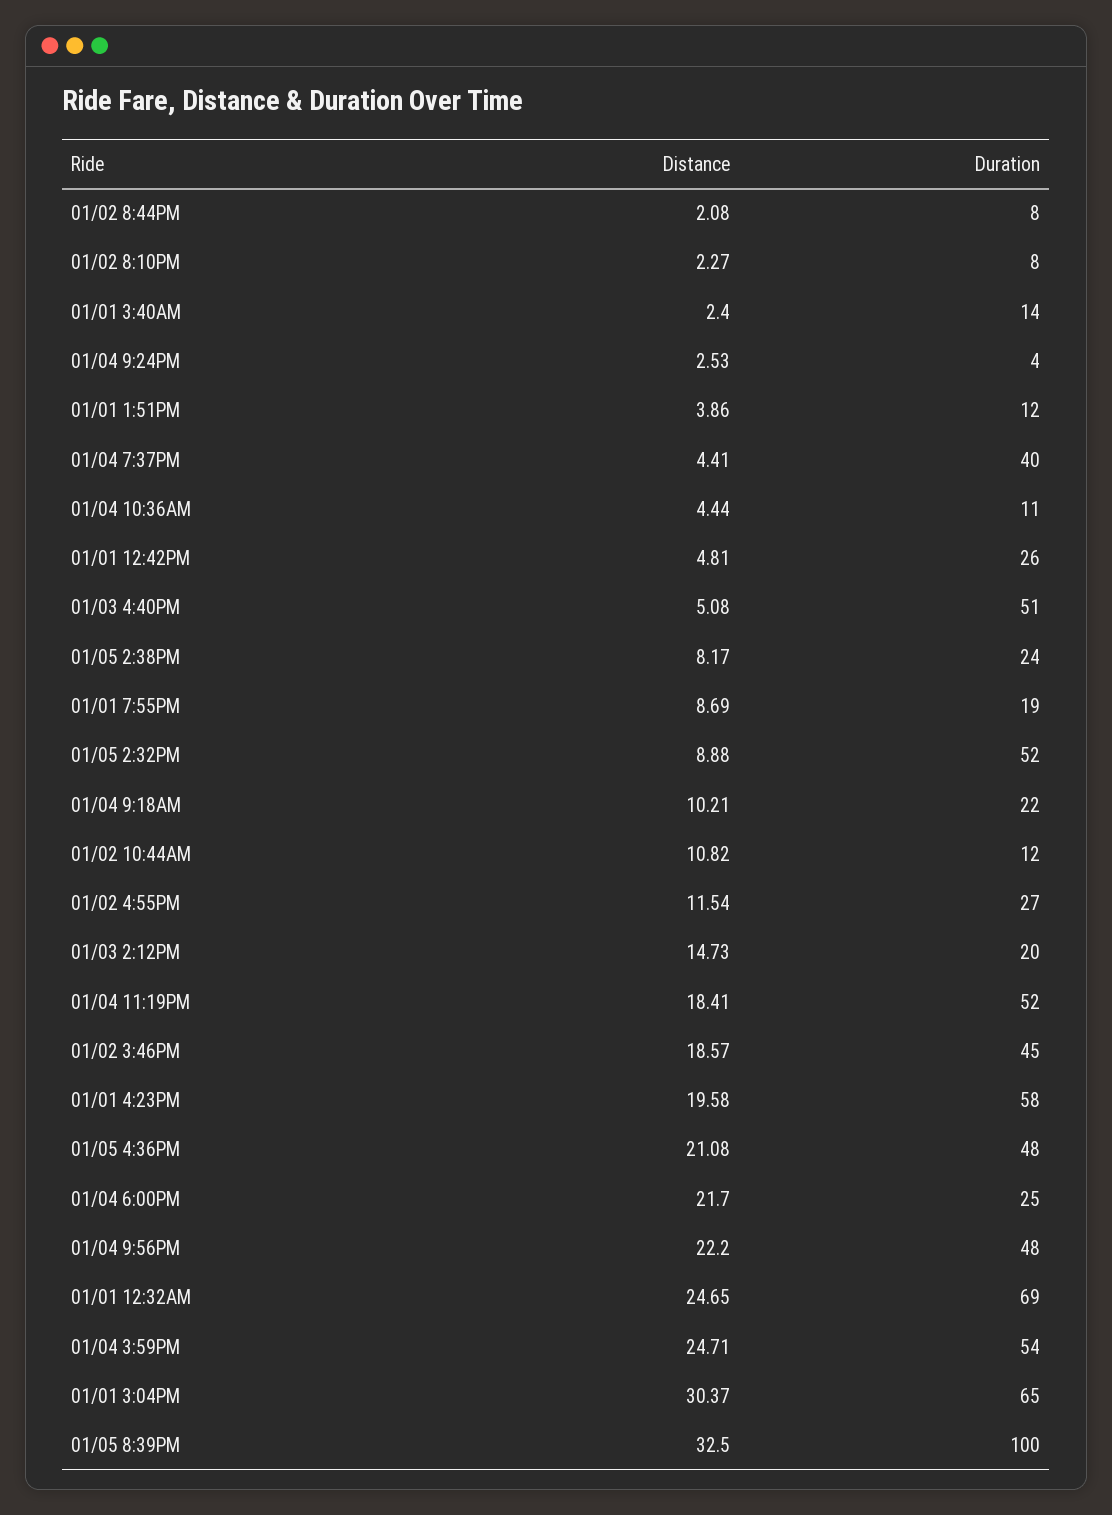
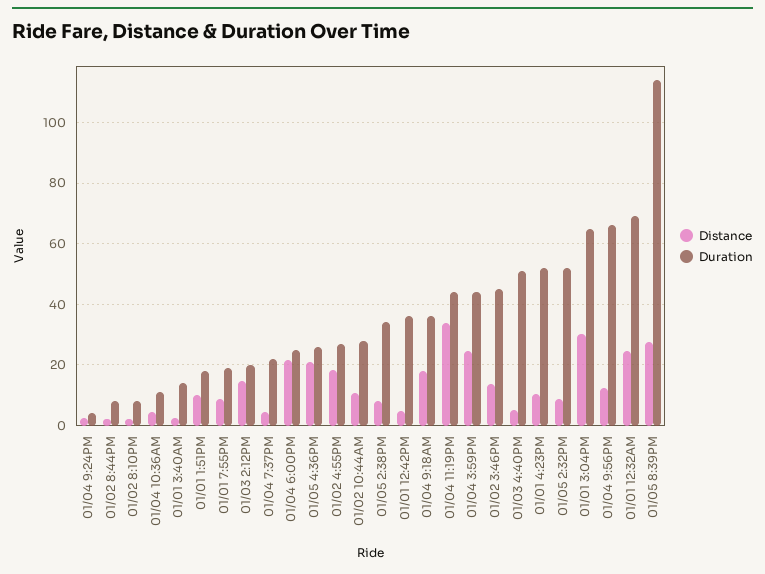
  {
    "Distance": {
      "01/02 8:44PM": 2.08,
      "01/02 8:10PM": 2.27,
      "01/01 3:40AM": 2.4,
      "01/04 9:24PM": 2.53,
-     "01/01 1:51PM": 3.86,
+     "01/01 1:51PM": 10,
      "01/04 7:37PM": 4.41,
      "01/04 10:36AM": 4.44,
      "01/01 12:42PM": 4.81,
      "01/03 4:40PM": 5.08,
      "01/05 2:38PM": 8.17,
      "01/01 7:55PM": 8.69,
      "01/05 2:32PM": 8.88,
-     "01/04 9:18AM": 10.21,
+     "01/04 9:18AM": 18,
      "01/02 10:44AM": 10.82,
-     "01/02 4:55PM": 11.54,
+     "01/02 4:55PM": 18,
      "01/03 2:12PM": 14.73,
-     "01/04 11:19PM": 18.41,
+     "01/04 11:19PM": 34,
-     "01/02 3:46PM": 18.57,
+     "01/02 3:46PM": 14,
-     "01/01 4:23PM": 19.58,
+     "01/01 4:23PM": 10,
      "01/05 4:36PM": 21.08,
      "01/04 6:00PM": 21.7,
-     "01/04 9:56PM": 22.2,
+     "01/04 9:56PM": 12,
      "01/01 12:32AM": 24.65,
      "01/04 3:59PM": 24.71,
      "01/01 3:04PM": 30.37,
-     "01/05 8:39PM": 32.5
+     "01/05 8:39PM": 28
    },
    "Duration": {
      "01/02 8:44PM": 8,
      "01/02 8:10PM": 8,
      "01/01 3:40AM": 14,
      "01/04 9:24PM": 4,
-     "01/01 1:51PM": 12,
+     "01/01 1:51PM": 18,
-     "01/04 7:37PM": 40,
+     "01/04 7:37PM": 22,
      "01/04 10:36AM": 11,
-     "01/01 12:42PM": 26,
+     "01/01 12:42PM": 36,
      "01/03 4:40PM": 51,
-     "01/05 2:38PM": 24,
+     "01/05 2:38PM": 34,
      "01/01 7:55PM": 19,
      "01/05 2:32PM": 52,
-     "01/04 9:18AM": 22,
+     "01/04 9:18AM": 36,
-     "01/02 10:44AM": 12,
+     "01/02 10:44AM": 28,
      "01/02 4:55PM": 27,
      "01/03 2:12PM": 20,
-     "01/04 11:19PM": 52,
+     "01/04 11:19PM": 44,
      "01/02 3:46PM": 45,
-     "01/01 4:23PM": 58,
+     "01/01 4:23PM": 52,
-     "01/05 4:36PM": 48,
+     "01/05 4:36PM": 26,
      "01/04 6:00PM": 25,
-     "01/04 9:56PM": 48,
+     "01/04 9:56PM": 66,
      "01/01 12:32AM": 69,
-     "01/04 3:59PM": 54,
+     "01/04 3:59PM": 44,
      "01/01 3:04PM": 65,
-     "01/05 8:39PM": 100
+     "01/05 8:39PM": 114
    }
  }

